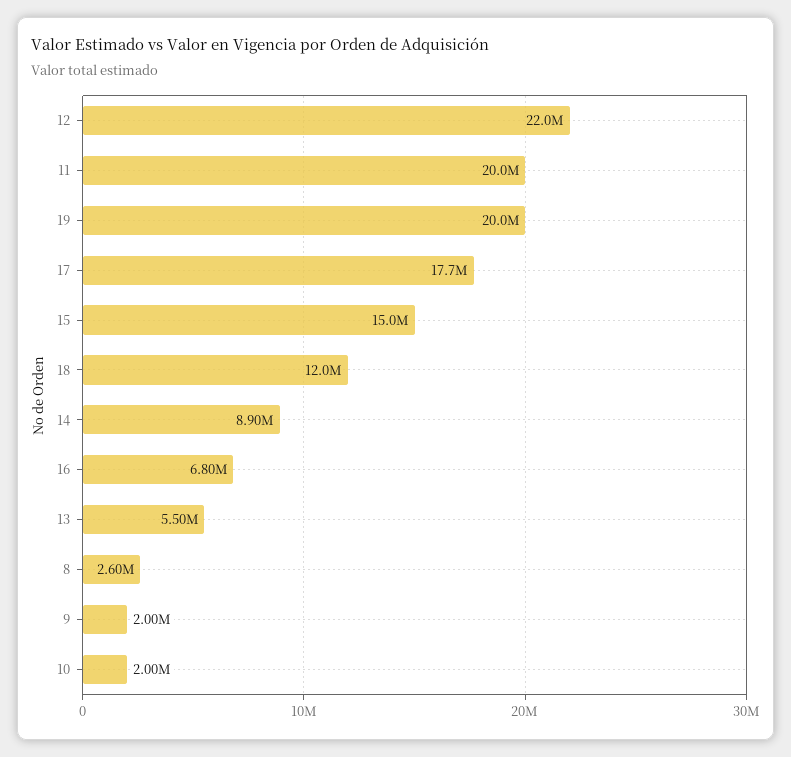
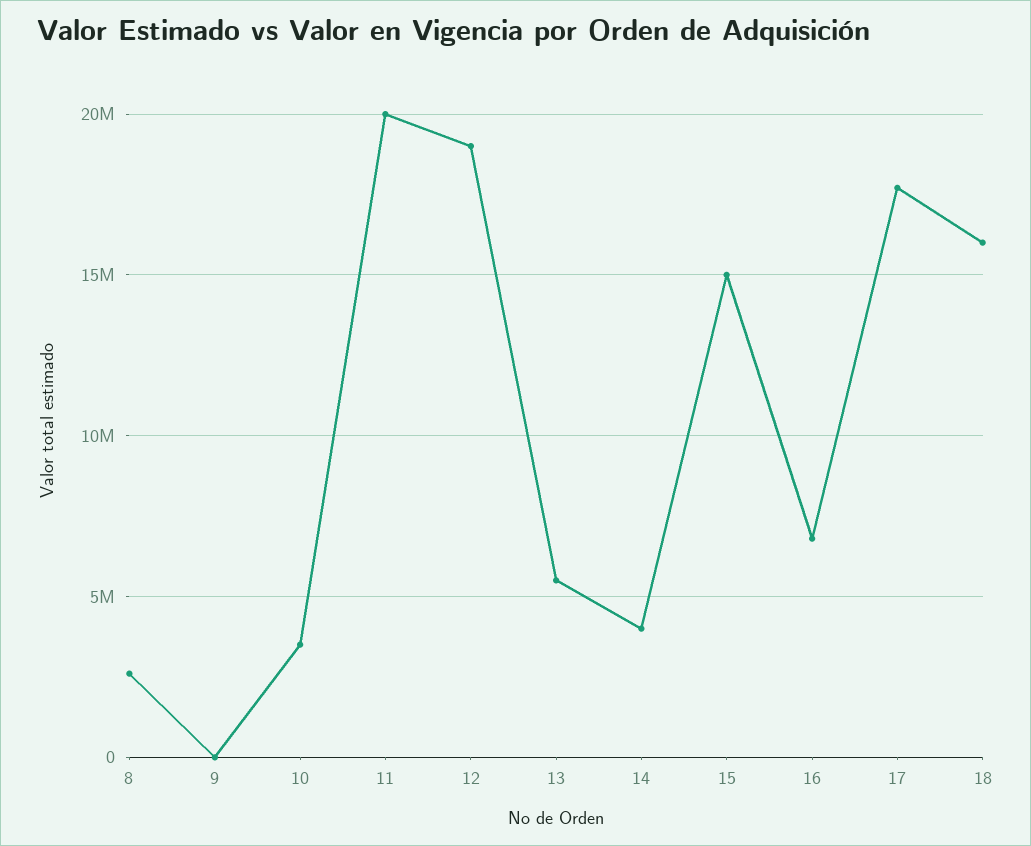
  {
-   "12": 22000000,
+   "12": 19000000,
    "11": 20000000,
-   "19": 20000000,
    "17": 17700000,
    "15": 15000000,
-   "18": 12000000,
+   "18": 16000000,
-   "14": 8900000,
+   "14": 4000000,
    "16": 6800000,
    "13": 5500000,
    "8": 2600000,
-   "9": 2000000,
+   "9": 0,
-   "10": 2000000
+   "10": 3500000
  }

